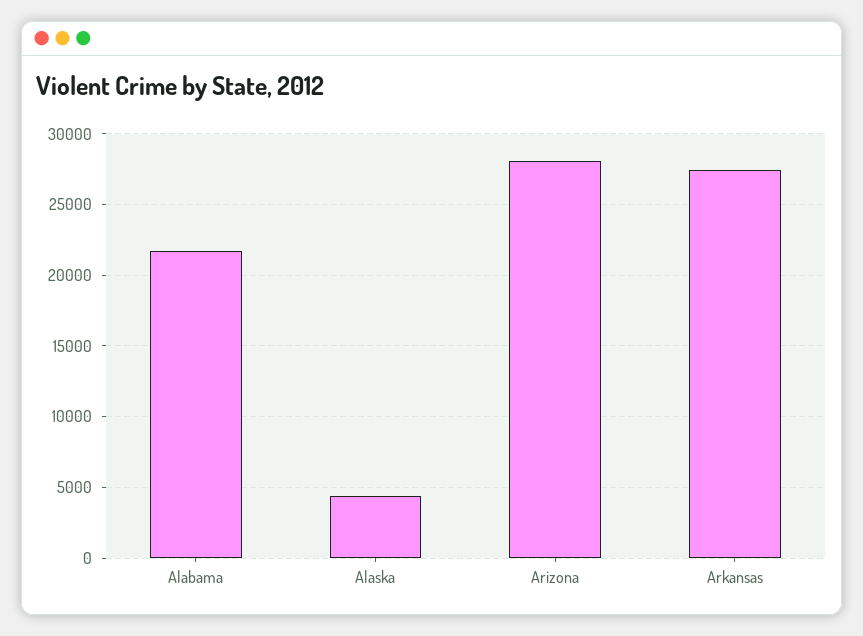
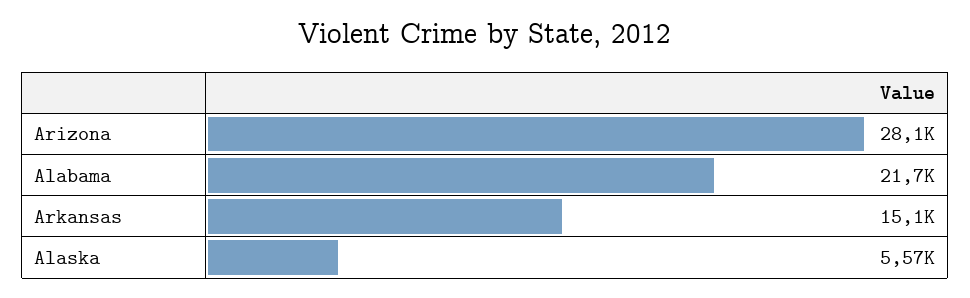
  {
    "Alabama": 21700,
-   "Alaska": 4500,
+   "Alaska": 5570,
    "Arizona": 28100,
-   "Arkansas": 27500
+   "Arkansas": 15100
  }

